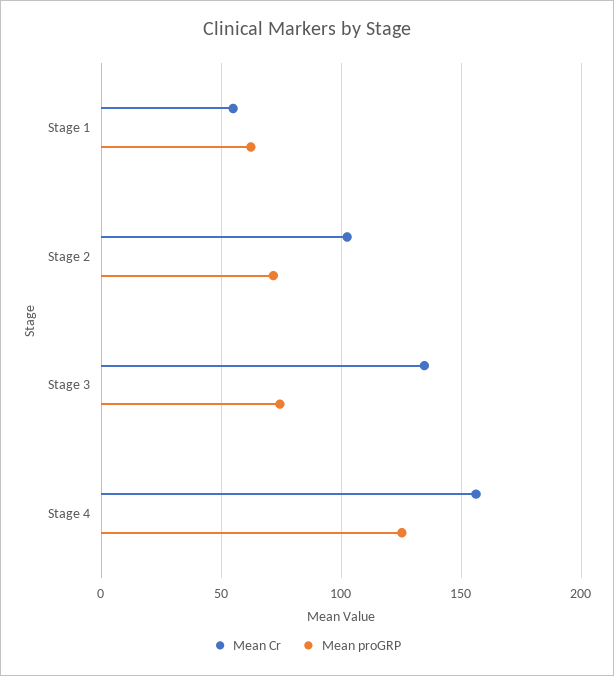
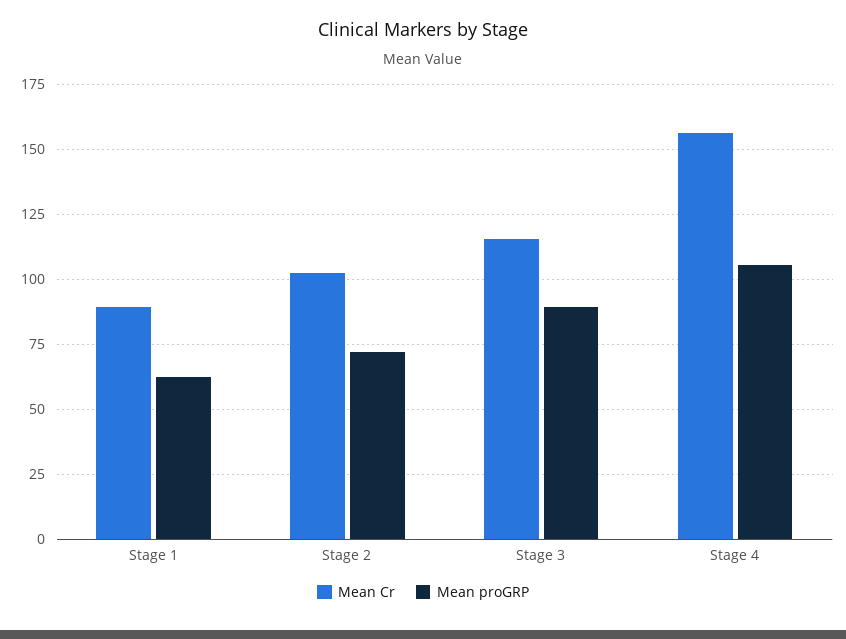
  {
    "Mean Cr": {
-     "Stage 1": 55,
+     "Stage 1": 90,
      "Stage 2": 102.5,
-     "Stage 3": 135,
+     "Stage 3": 115,
      "Stage 4": 155
    },
    "Mean proGRP": {
      "Stage 1": 62.5,
      "Stage 2": 72.5,
-     "Stage 3": 75,
+     "Stage 3": 90,
-     "Stage 4": 125
+     "Stage 4": 105
    }
  }

